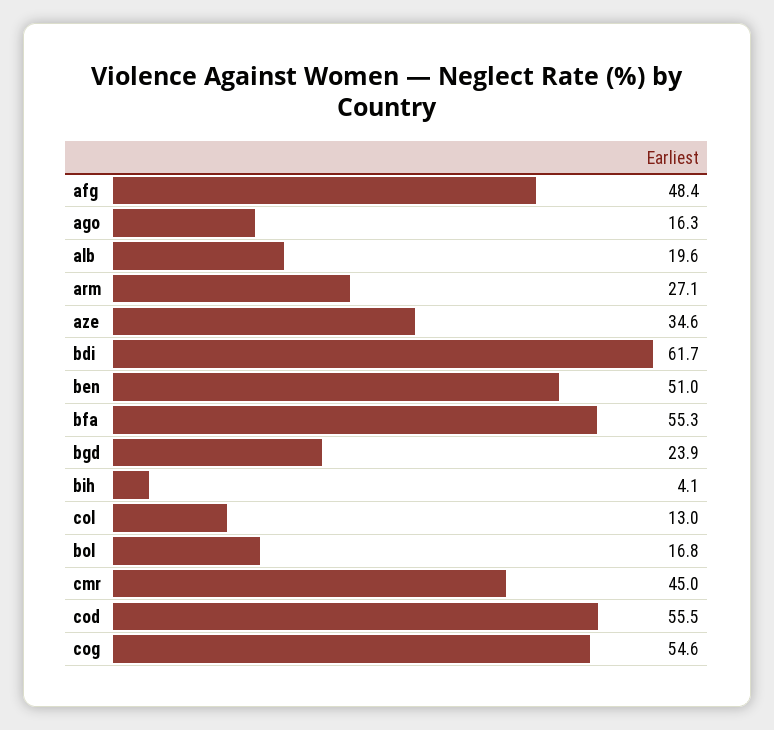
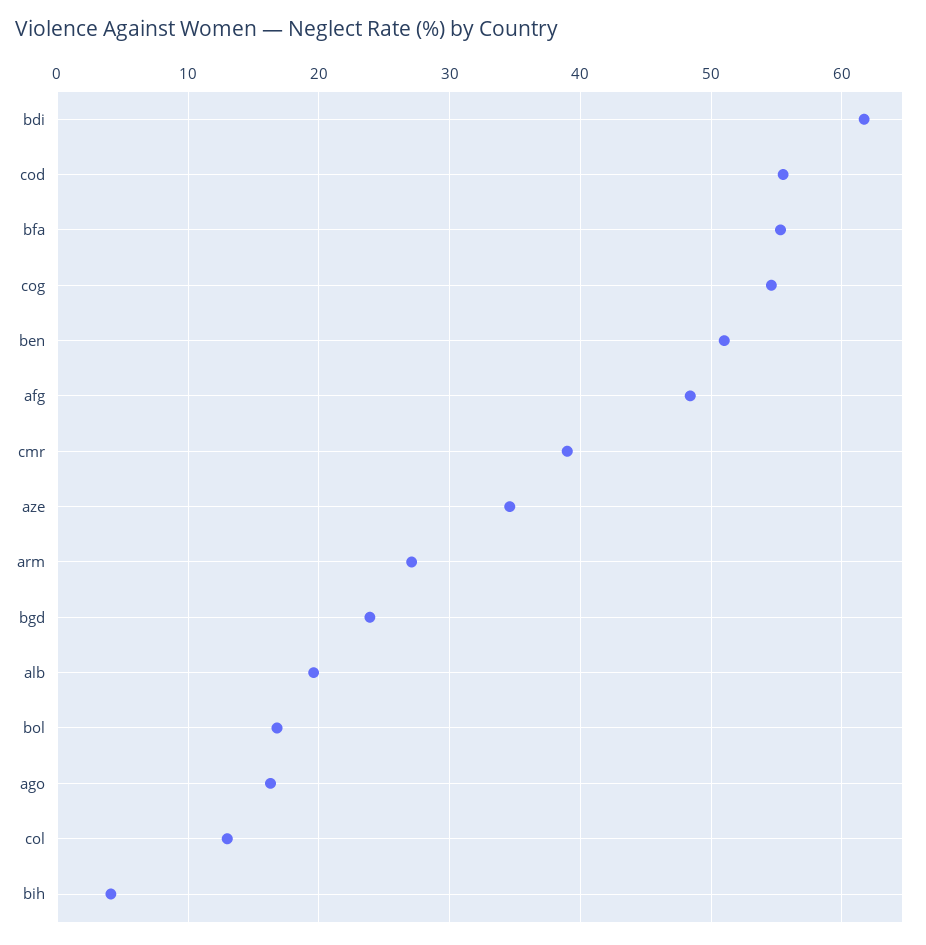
  {
    "afg": 48.4,
    "ago": 16.3,
    "alb": 19.6,
    "arm": 27.1,
    "aze": 34.6,
    "bdi": 61.7,
    "ben": 51,
    "bfa": 55.3,
    "bgd": 23.9,
    "bih": 4.1,
    "col": 13,
    "bol": 16.8,
-   "cmr": 45,
+   "cmr": 39,
    "cod": 55.5,
    "cog": 54.6
  }

